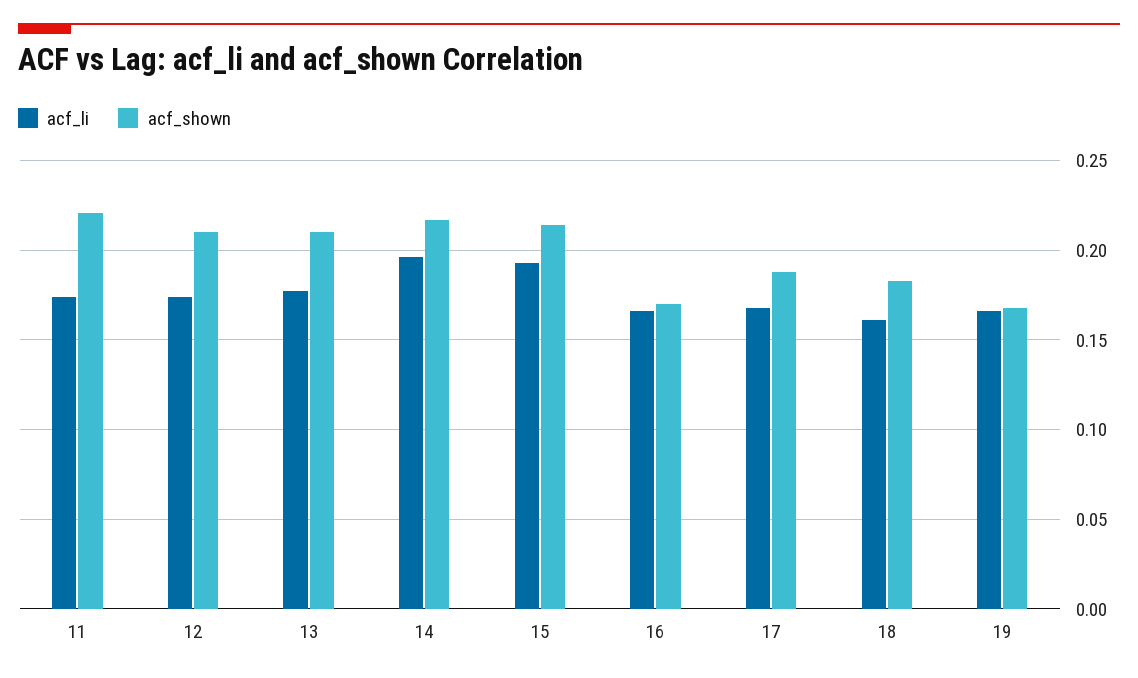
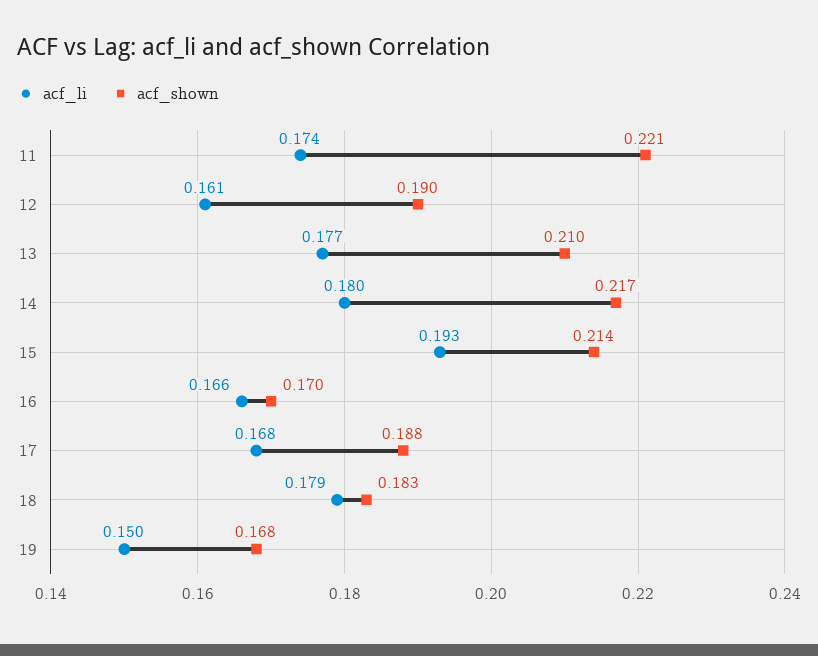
  {
    "acf_li": {
      "11": 0.174,
-     "12": 0.175,
+     "12": 0.161,
      "13": 0.177,
-     "14": 0.195,
+     "14": 0.18,
      "15": 0.193,
      "16": 0.166,
      "17": 0.168,
-     "18": 0.16,
+     "18": 0.179,
-     "19": 0.165
+     "19": 0.15
    },
    "acf_shown": {
      "11": 0.221,
-     "12": 0.21,
+     "12": 0.19,
      "13": 0.21,
      "14": 0.217,
      "15": 0.214,
      "16": 0.17,
      "17": 0.188,
      "18": 0.183,
      "19": 0.168
    }
  }

